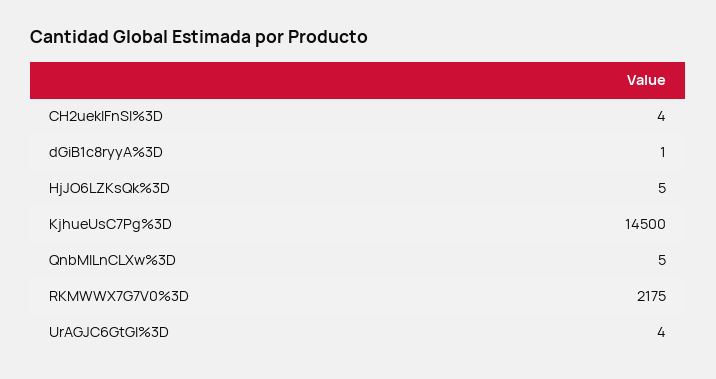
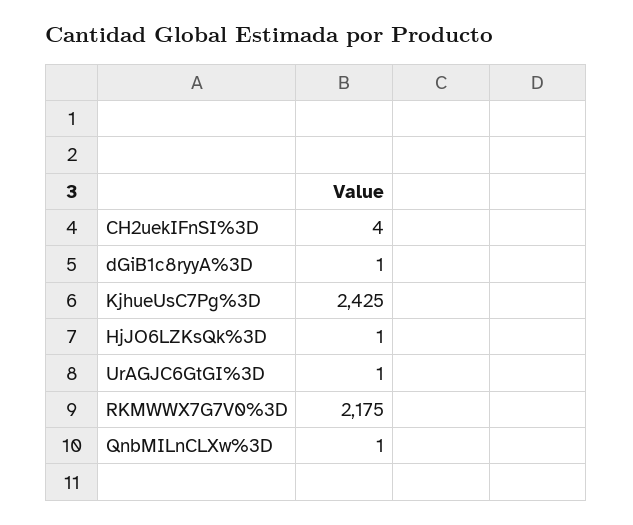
  {
    "CH2uekIFnSI%3D": 4,
    "dGiB1c8ryyA%3D": 1,
-   "HjJO6LZKsQk%3D": 5,
+   "HjJO6LZKsQk%3D": 1,
-   "KjhueUsC7Pg%3D": 14500,
+   "KjhueUsC7Pg%3D": 2425,
-   "QnbMILnCLXw%3D": 5,
+   "QnbMILnCLXw%3D": 1,
    "RKMWWX7G7V0%3D": 2175,
-   "UrAGJC6GtGI%3D": 4
+   "UrAGJC6GtGI%3D": 1
  }

